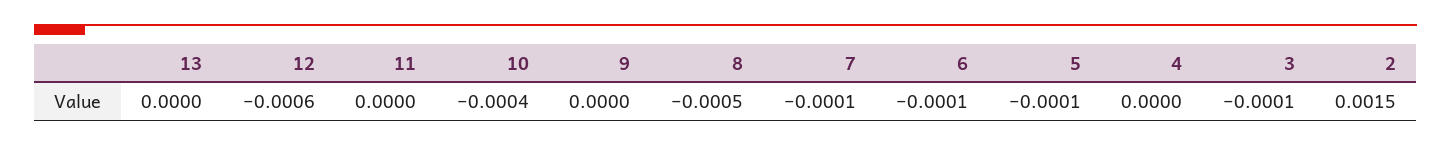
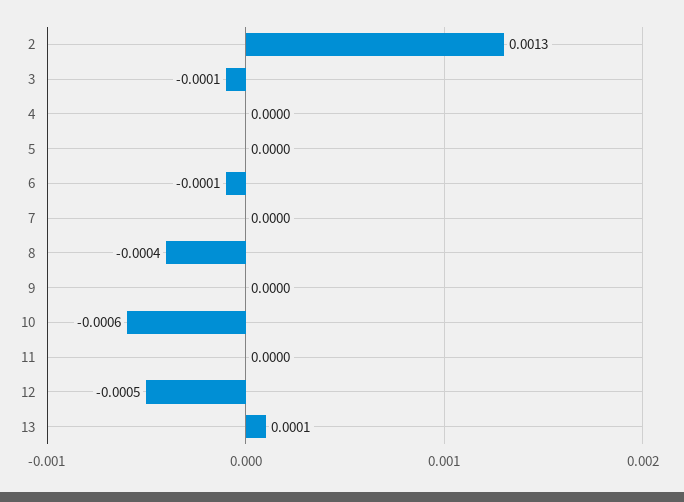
  {
-   "13": 0,
+   "13": 0.0001,
-   "12": -0.0006,
+   "12": -0.0005,
    "11": 0,
-   "10": -0.0004,
+   "10": -0.0006,
    "9": 0,
-   "8": -0.0005,
+   "8": -0.0004,
-   "7": -0.0001,
+   "7": 0,
    "6": -0.0001,
-   "5": -0.0001,
+   "5": 0,
    "4": 0,
    "3": -0.0001,
-   "2": 0.0015
+   "2": 0.0013
  }

